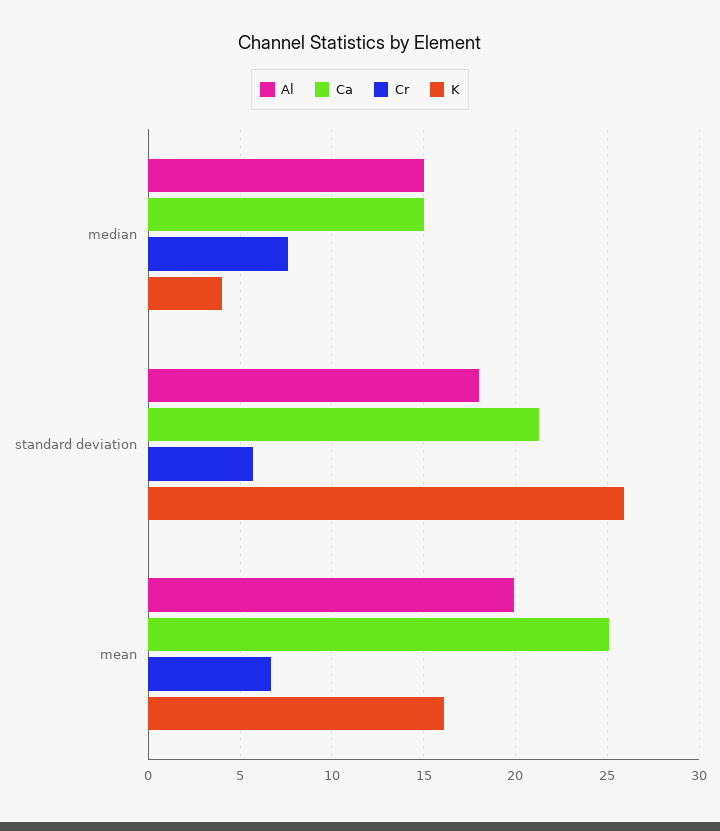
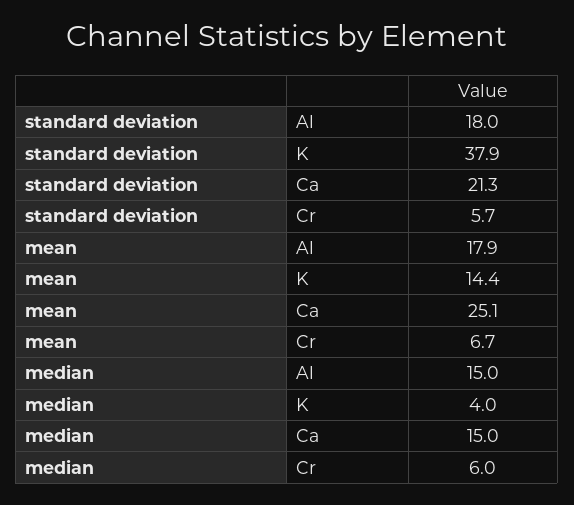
  {
    "Al": {
      "median": 15,
      "standard deviation": 18,
-     "mean": 20
+     "mean": 17.9
    },
    "Ca": {
      "median": 15,
      "standard deviation": 21.3,
      "mean": 25.1
    },
    "Cr": {
-     "median": 7.5,
+     "median": 6,
      "standard deviation": 5.7,
      "mean": 6.7
    },
    "K": {
      "median": 4,
-     "standard deviation": 26,
+     "standard deviation": 37.9,
-     "mean": 16
+     "mean": 14.4
    }
  }

